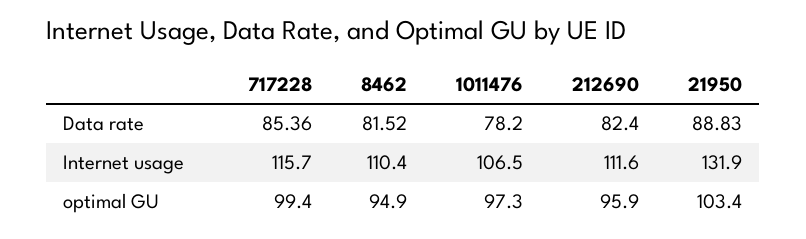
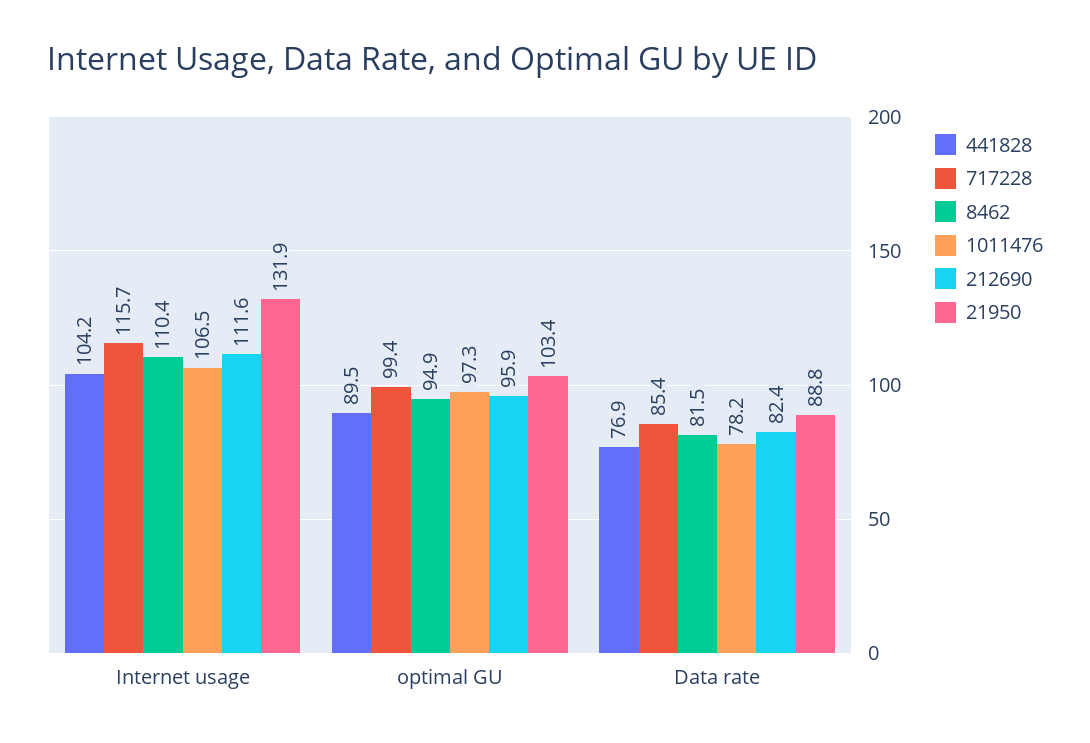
  {
    "717228": {
      "Data rate": 85.36,
      "Internet usage": 115.7,
      "optimal GU": 99.4
    },
    "8462": {
      "Data rate": 81.52,
      "Internet usage": 110.4,
      "optimal GU": 94.9
    },
    "1011476": {
      "Data rate": 78.2,
      "Internet usage": 106.5,
      "optimal GU": 97.3
    },
    "212690": {
      "Data rate": 82.4,
      "Internet usage": 111.6,
      "optimal GU": 95.9
    },
    "21950": {
      "Data rate": 88.83,
      "Internet usage": 131.9,
      "optimal GU": 103.4
-   }
+   },
+   "441828": {
+     "Internet usage": 104.2,
+     "optimal GU": 89.5,
+     "Data rate": 76.9
+   }
  }

